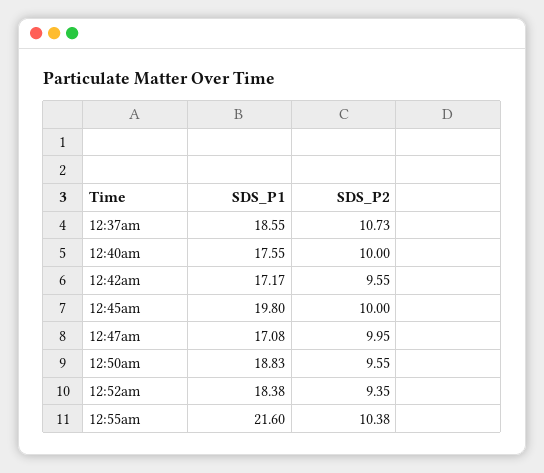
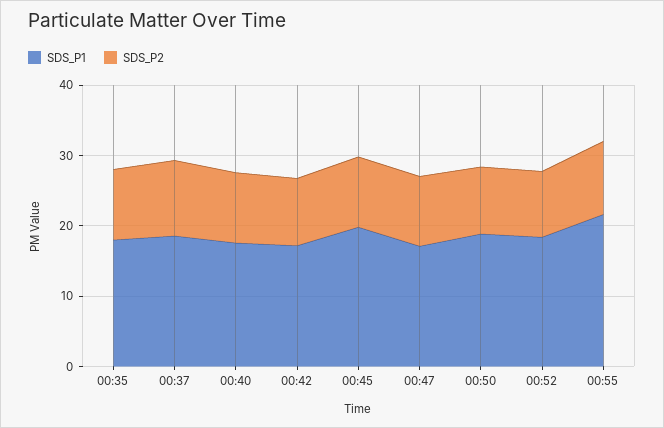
  {
    "SDS_P1": {
      "12:37am": 18.55,
      "12:40am": 17.55,
      "12:42am": 17.17,
      "12:45am": 19.8,
      "12:47am": 17.08,
      "12:50am": 18.83,
      "12:52am": 18.38,
-     "12:55am": 21.6
+     "12:55am": 21.6,
+     "00:35": 18
    },
    "SDS_P2": {
      "12:37am": 10.73,
      "12:40am": 10,
      "12:42am": 9.55,
      "12:45am": 10,
      "12:47am": 9.95,
      "12:50am": 9.55,
      "12:52am": 9.35,
-     "12:55am": 10.38
+     "12:55am": 10.38,
+     "00:35": 10
    }
  }

